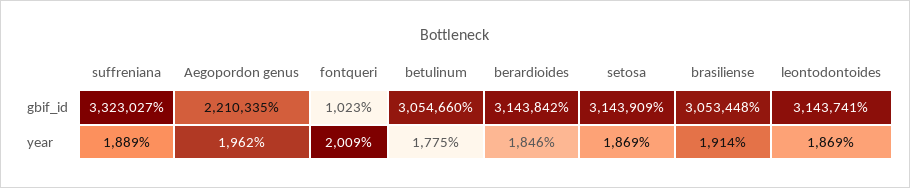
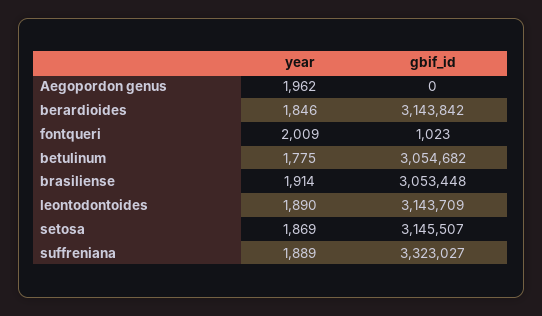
  {
    "suffreniana": {
      "gbif_id": 3323027,
      "year": 1889
    },
    "Aegopordon genus": {
-     "gbif_id": 2210335,
+     "gbif_id": 0,
      "year": 1962
    },
    "fontqueri": {
      "gbif_id": 1023,
      "year": 2009
    },
    "betulinum": {
-     "gbif_id": 3054660,
+     "gbif_id": 3054682,
      "year": 1775
    },
    "berardioides": {
      "gbif_id": 3143842,
      "year": 1846
    },
    "setosa": {
-     "gbif_id": 3143909,
+     "gbif_id": 3145507,
      "year": 1869
    },
    "brasiliense": {
      "gbif_id": 3053448,
      "year": 1914
    },
    "leontodontoides": {
-     "gbif_id": 3143741,
+     "gbif_id": 3143709,
-     "year": 1869
+     "year": 1890
    }
  }

